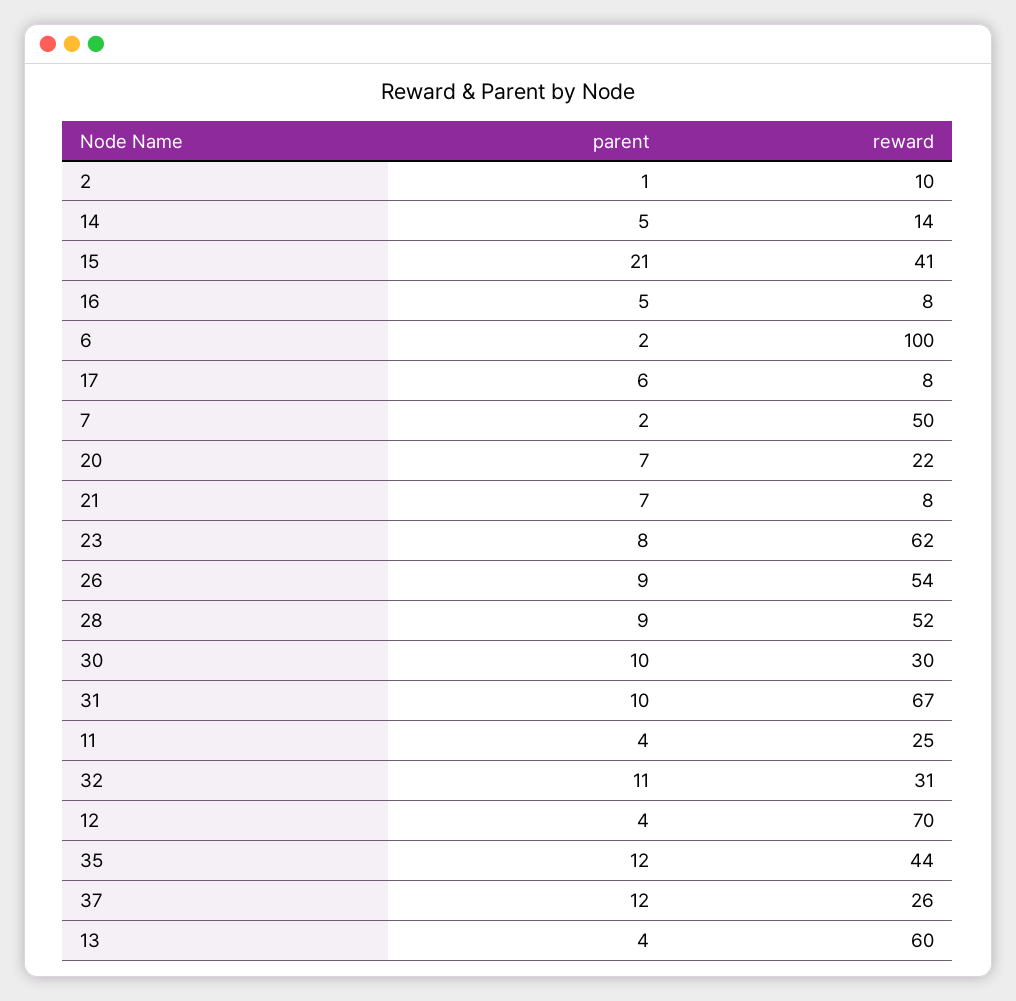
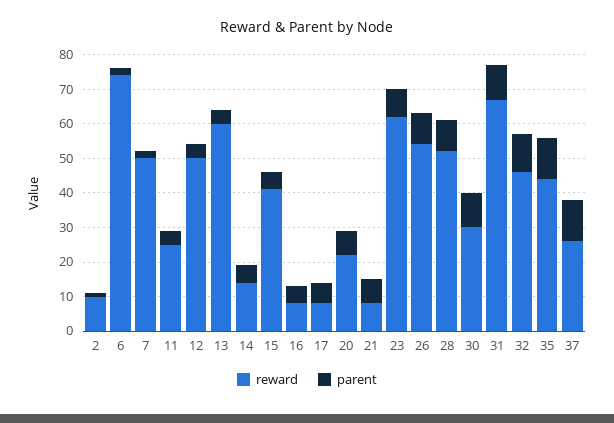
  {
    "parent": {
      "2": 1,
      "14": 5,
-     "15": 21,
+     "15": 5,
      "16": 5,
      "6": 2,
      "17": 6,
      "7": 2,
      "20": 7,
      "21": 7,
      "23": 8,
      "26": 9,
      "28": 9,
      "30": 10,
      "31": 10,
      "11": 4,
      "32": 11,
      "12": 4,
      "35": 12,
      "37": 12,
      "13": 4
    },
    "reward": {
      "2": 10,
      "14": 14,
      "15": 41,
      "16": 8,
-     "6": 100,
+     "6": 75,
      "17": 8,
      "7": 50,
      "20": 22,
      "21": 8,
      "23": 62,
      "26": 54,
      "28": 52,
      "30": 30,
      "31": 67,
      "11": 25,
-     "32": 31,
+     "32": 45,
-     "12": 70,
+     "12": 50,
      "35": 44,
      "37": 26,
      "13": 60
    }
  }

